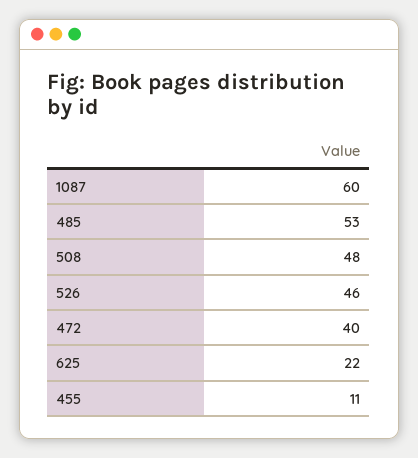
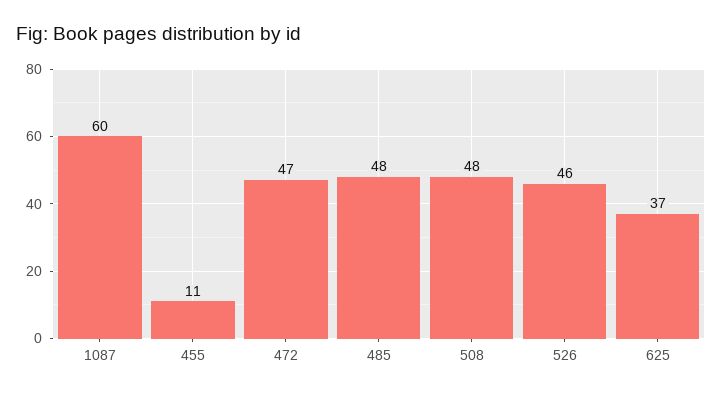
  {
    "1087": 60,
-   "485": 53,
+   "485": 48,
    "508": 48,
    "526": 46,
-   "472": 40,
+   "472": 47,
-   "625": 22,
+   "625": 37,
    "455": 11
  }

